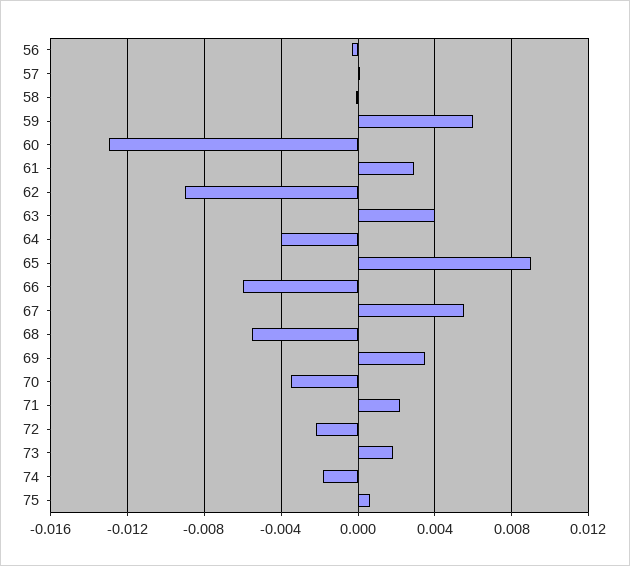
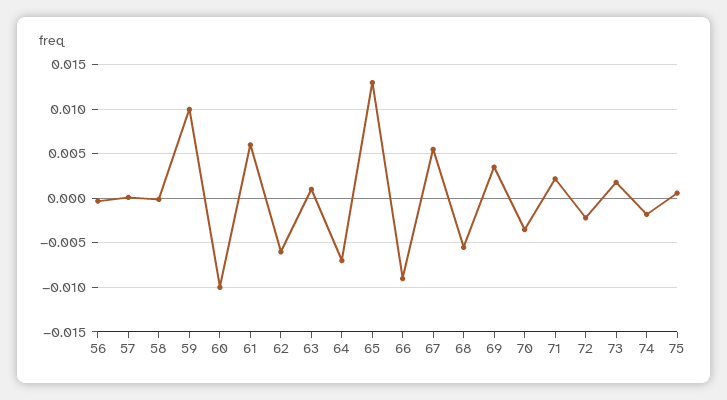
  {
    "56": -0.0005,
    "57": 0,
    "58": 0,
-   "59": 0.006,
+   "59": 0.01,
-   "60": -0.013,
+   "60": -0.01,
-   "61": 0.003,
+   "61": 0.006,
-   "62": -0.009,
+   "62": -0.006,
-   "63": 0.004,
+   "63": 0.001,
-   "64": -0.004,
+   "64": -0.007,
-   "65": 0.009,
+   "65": 0.013,
-   "66": -0.006,
+   "66": -0.009,
    "67": 0.0055,
    "68": -0.0055,
    "69": 0.0035,
    "70": -0.0035,
    "71": 0.002,
    "72": -0.002,
    "73": 0.002,
    "74": -0.002,
    "75": 0.0005
  }

